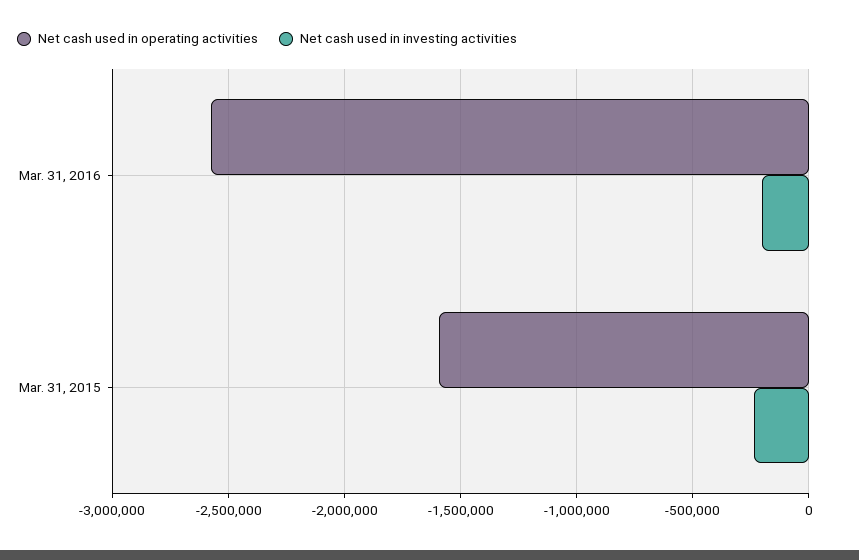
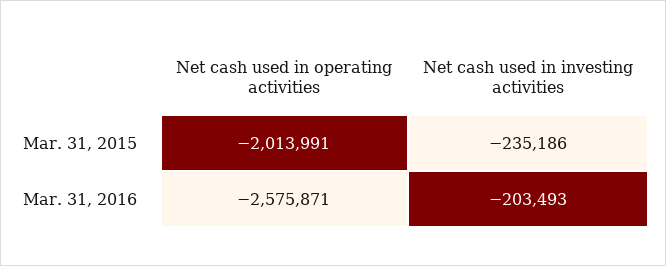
  {
    "Net cash used in operating activities": {
      "Mar. 31, 2016": -2575871,
-     "Mar. 31, 2015": -1600000
+     "Mar. 31, 2015": -2013991
    },
    "Net cash used in investing activities": {
      "Mar. 31, 2016": -203493,
      "Mar. 31, 2015": -235186
    }
  }

